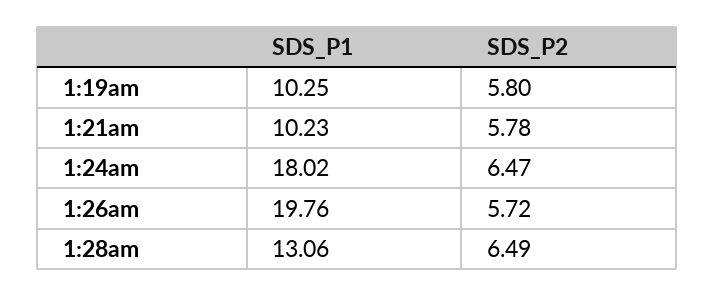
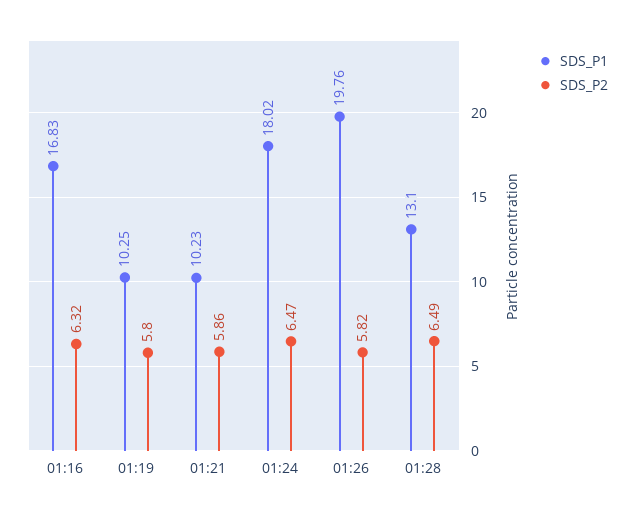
  {
    "SDS_P1": {
      "1:19am": 10.25,
      "1:21am": 10.23,
      "1:24am": 18.02,
      "1:26am": 19.76,
-     "1:28am": 13.06
+     "1:28am": 13.1,
+     "01:16": 16.83
    },
    "SDS_P2": {
      "1:19am": 5.8,
-     "1:21am": 5.78,
+     "1:21am": 5.86,
      "1:24am": 6.47,
-     "1:26am": 5.72,
+     "1:26am": 5.82,
-     "1:28am": 6.49
+     "1:28am": 6.49,
+     "01:16": 6.32
    }
  }

